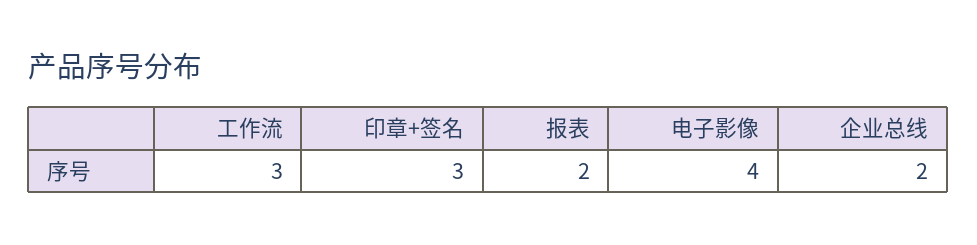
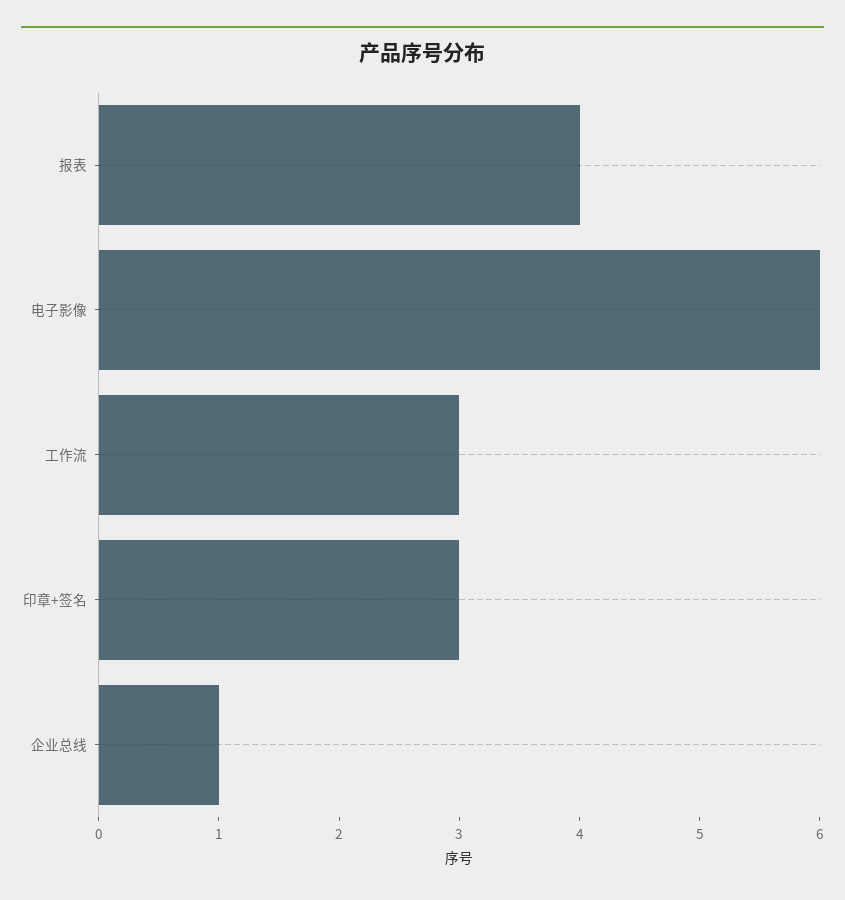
  {
    "工作流": 3,
    "印章+签名": 3,
-   "报表": 2,
+   "报表": 4,
-   "电子影像": 4,
+   "电子影像": 6,
-   "企业总线": 2
+   "企业总线": 1
  }

